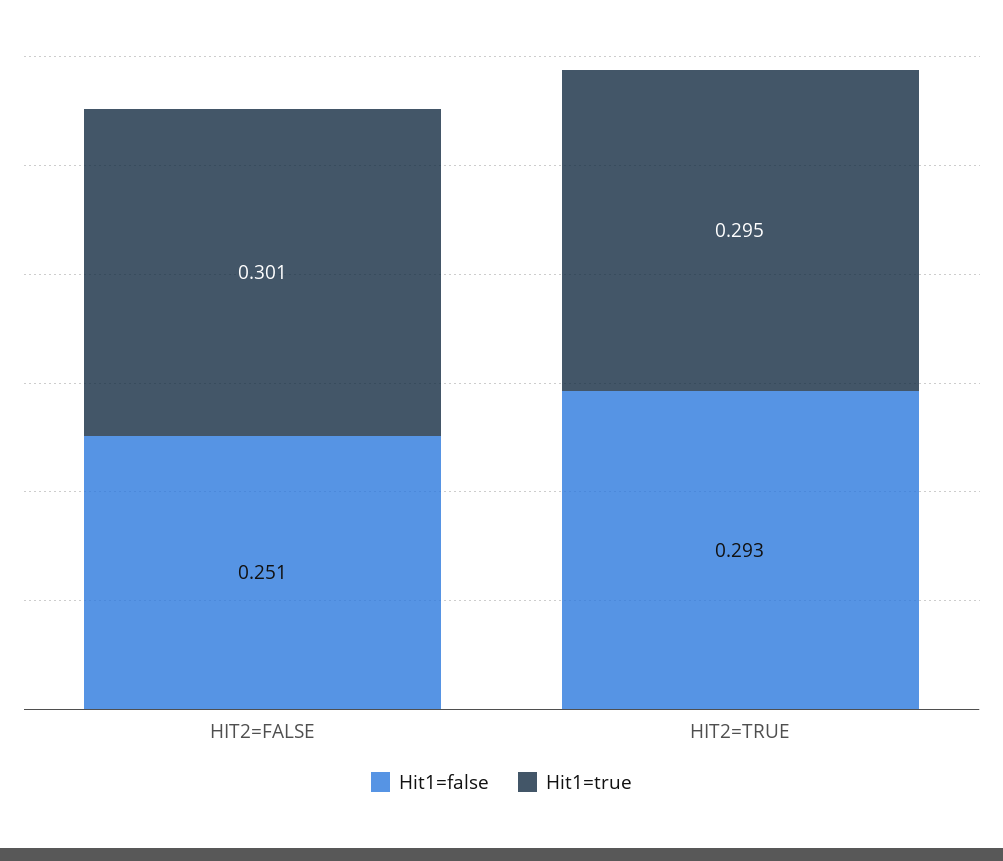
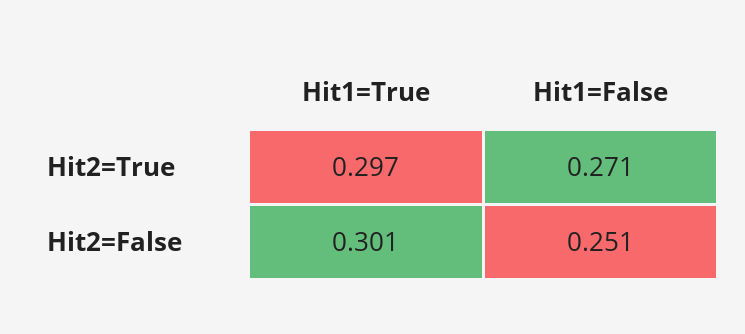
  {
    "Hit1=false": {
      "HIT2=FALSE": 0.251,
-     "HIT2=TRUE": 0.293
+     "HIT2=TRUE": 0.271
    },
    "Hit1=true": {
      "HIT2=FALSE": 0.301,
-     "HIT2=TRUE": 0.295
+     "HIT2=TRUE": 0.297
    }
  }

